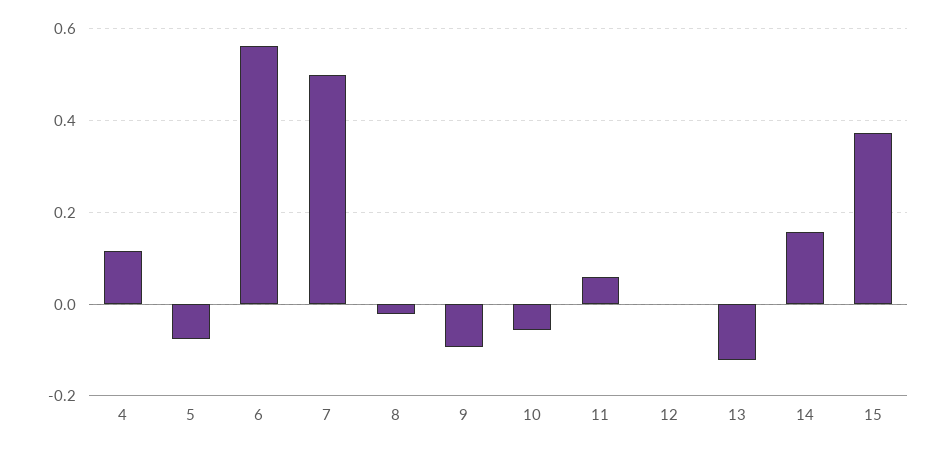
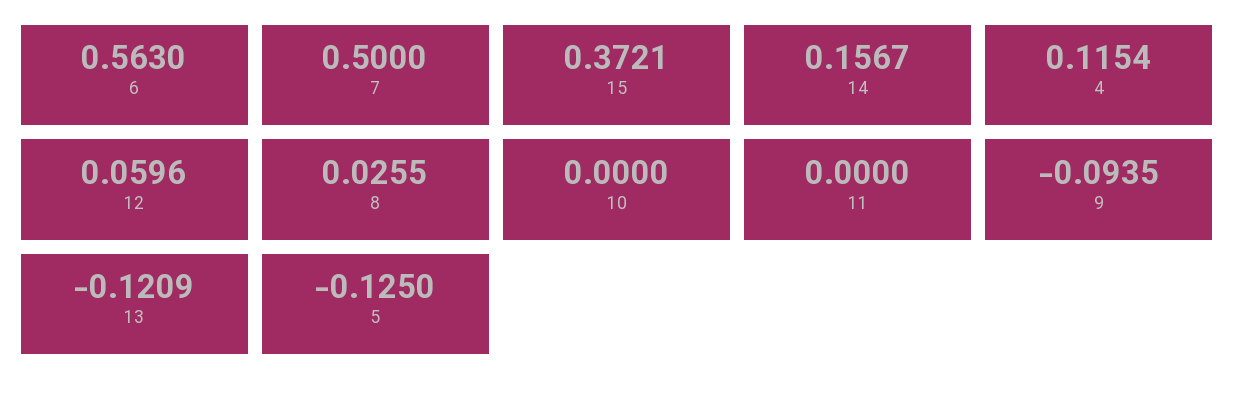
  {
    "4": 0.1154,
-   "5": -0.08,
+   "5": -0.125,
    "6": 0.563,
    "7": 0.5,
-   "8": -0.02,
+   "8": 0.0255,
    "9": -0.0935,
-   "10": -0.06,
+   "10": 0,
-   "11": 0.06,
+   "11": 0,
-   "12": 0,
+   "12": 0.0596,
    "13": -0.1209,
    "14": 0.1567,
    "15": 0.3721
  }

